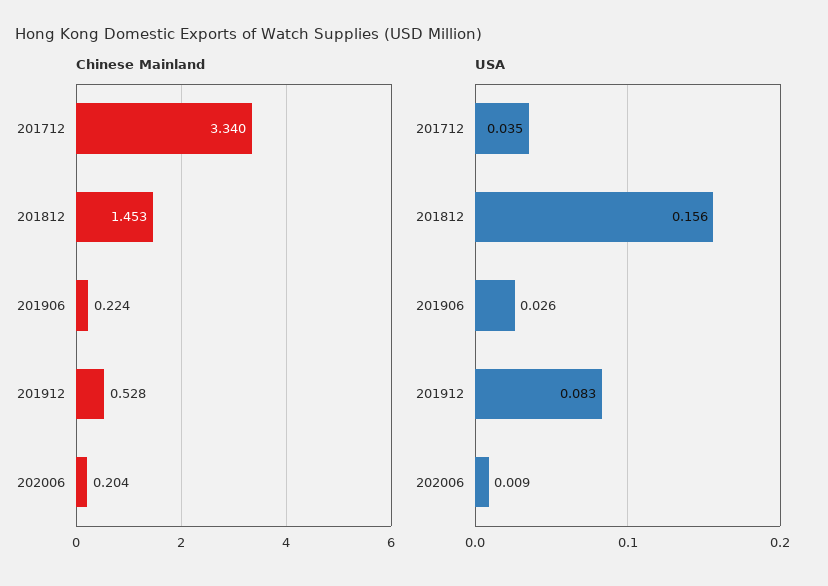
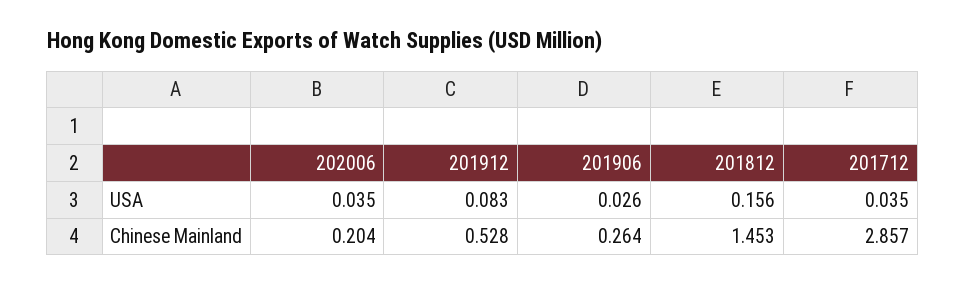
  {
    "Chinese Mainland": {
-     "201712": 3.34,
+     "201712": 2.857,
      "201812": 1.453,
-     "201906": 0.224,
+     "201906": 0.264,
      "201912": 0.528,
      "202006": 0.204
    },
    "USA": {
      "201712": 0.035,
      "201812": 0.156,
      "201906": 0.026,
      "201912": 0.083,
-     "202006": 0.009
+     "202006": 0.035
    }
  }

